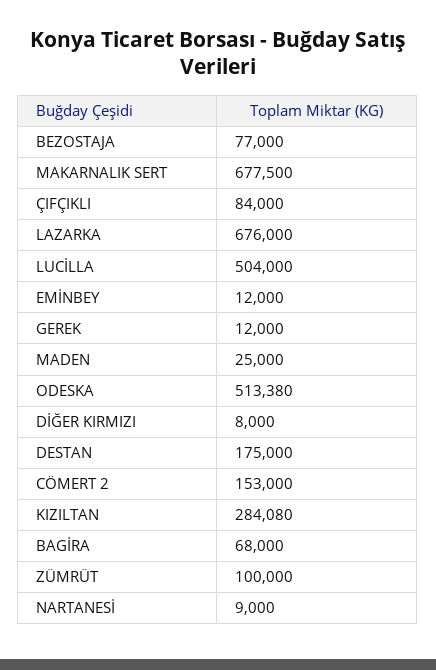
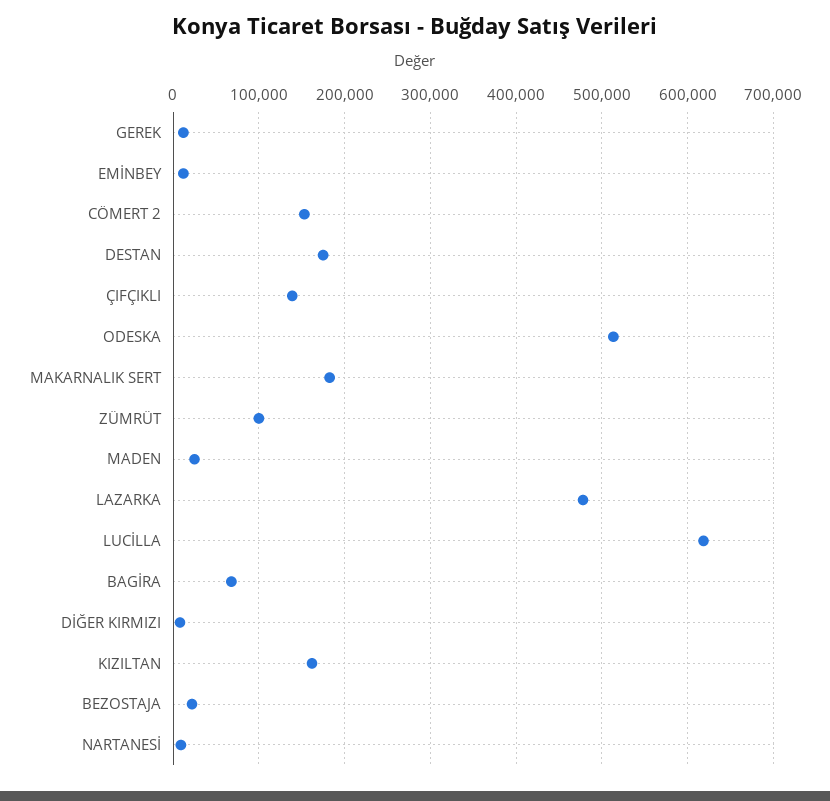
  {
-   "BEZOSTAJA": 77000,
+   "BEZOSTAJA": 20000,
-   "MAKARNALIK SERT": 677500,
+   "MAKARNALIK SERT": 180000,
-   "ÇIFÇIKLI": 84000,
+   "ÇIFÇIKLI": 140000,
-   "LAZARKA": 676000,
+   "LAZARKA": 480000,
-   "LUCİLLA": 504000,
+   "LUCİLLA": 620000,
    "EMİNBEY": 12000,
    "GEREK": 12000,
    "MADEN": 25000,
    "ODESKA": 513380,
    "DİĞER KIRMIZI": 8000,
    "DESTAN": 175000,
    "CÖMERT 2": 153000,
-   "KIZILTAN": 284080,
+   "KIZILTAN": 160000,
    "BAGİRA": 68000,
    "ZÜMRÜT": 100000,
    "NARTANESİ": 9000
  }

